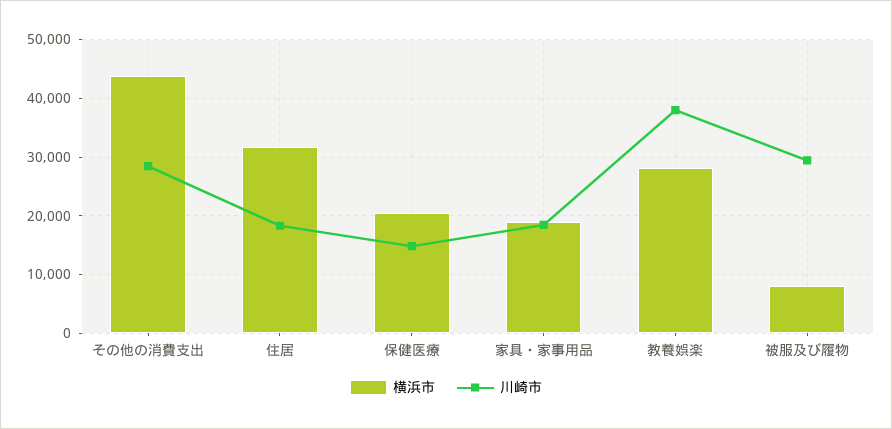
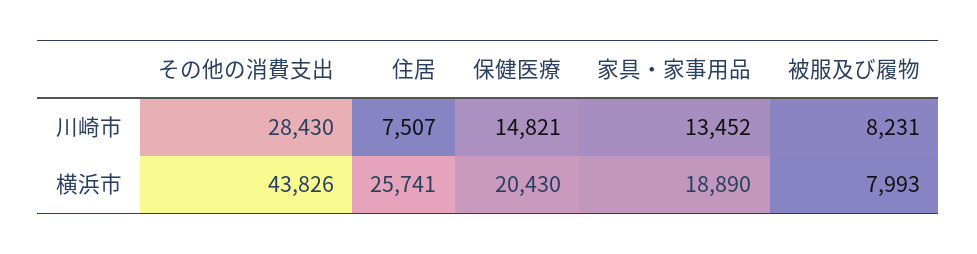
  {
    "横浜市": {
      "その他の消費支出": 43826,
-     "住居": 32000,
+     "住居": 25741,
      "保健医療": 20430,
      "家具・家事用品": 18890,
-     "教養娯楽": 28000,
      "被服及び履物": 7993
    },
    "川崎市": {
      "その他の消費支出": 28430,
-     "住居": 18000,
+     "住居": 7507,
      "保健医療": 14821,
-     "家具・家事用品": 18000,
+     "家具・家事用品": 13452,
-     "教養娯楽": 38000,
-     "被服及び履物": 30000
+     "被服及び履物": 8231
    }
  }

